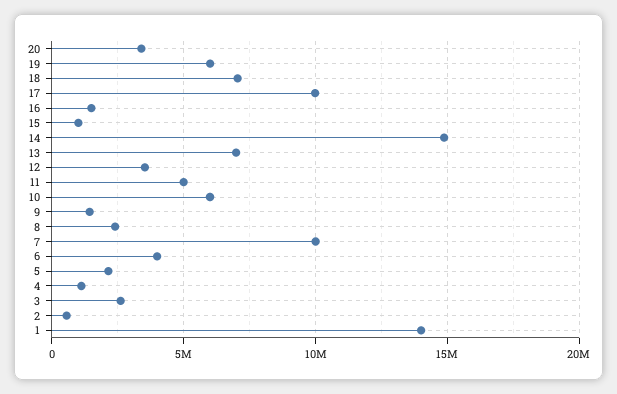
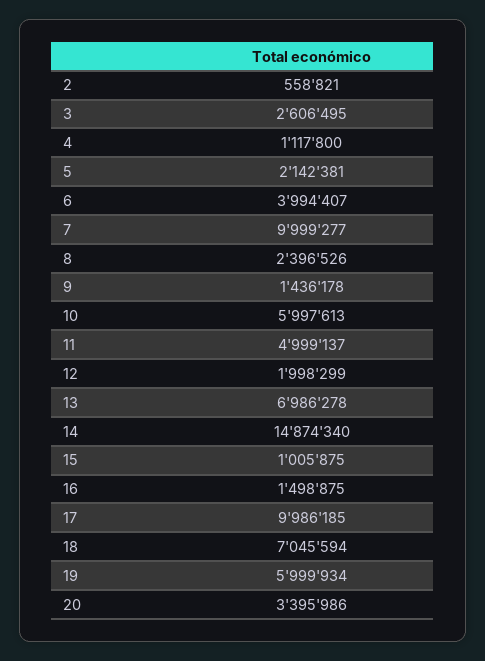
  {
    "20": 3395986,
    "19": 5999934,
    "18": 7045594,
    "17": 9986185,
    "16": 1498875,
    "15": 1005875,
    "14": 14874340,
    "13": 6986278,
-   "12": 3500000,
+   "12": 1998299,
    "11": 4999137,
    "10": 5997613,
    "9": 1436178,
    "8": 2396526,
    "7": 9999277,
    "6": 3994407,
    "5": 2142381,
    "4": 1117800,
    "3": 2606495,
-   "2": 558821,
+   "2": 558821
-   "1": 14000000
  }

